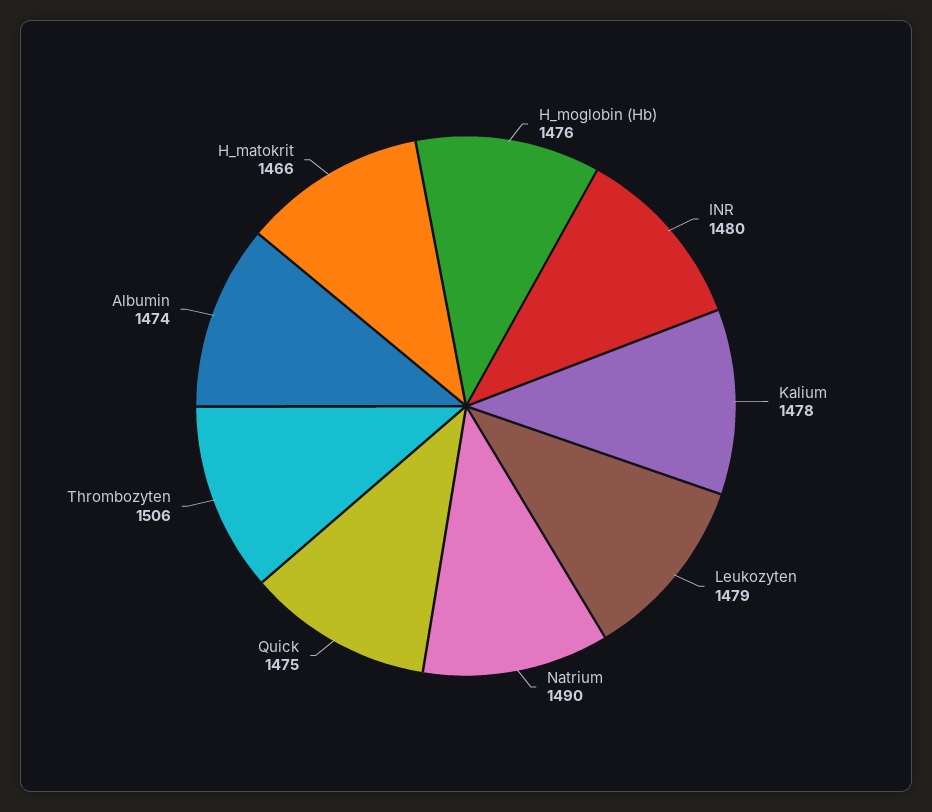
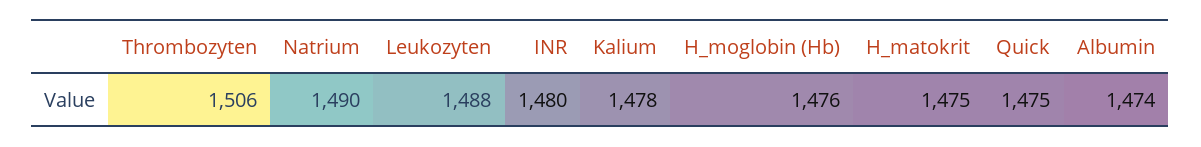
  {
    "H_moglobin (Hb)": 1476,
    "INR": 1480,
    "Kalium": 1478,
-   "Leukozyten": 1479,
+   "Leukozyten": 1488,
    "Natrium": 1490,
    "Quick": 1475,
    "Thrombozyten": 1506,
    "Albumin": 1474,
-   "H_matokrit": 1466
+   "H_matokrit": 1475
  }

